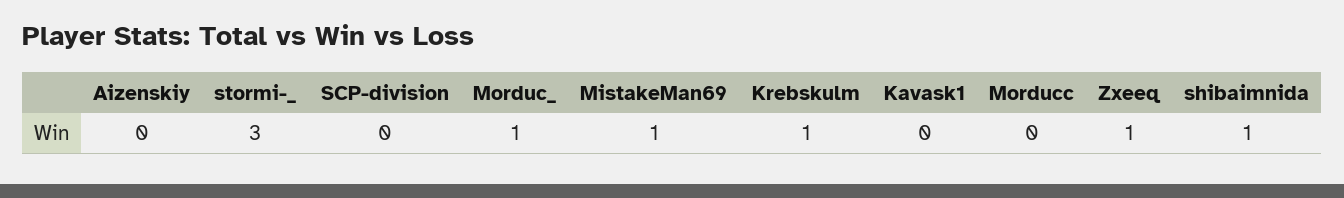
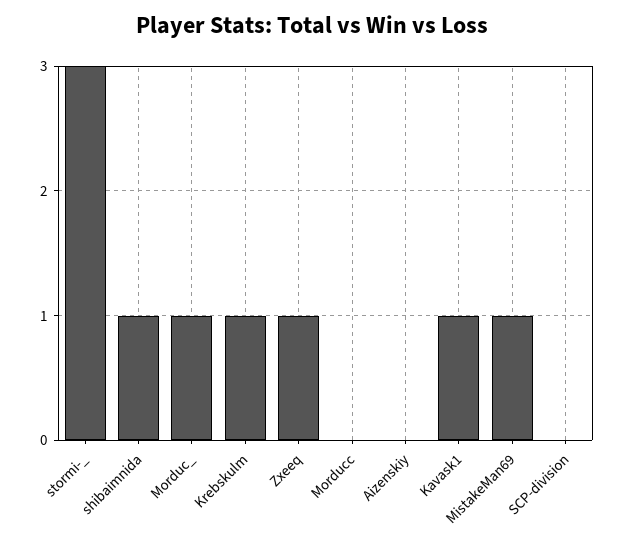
  {
    "Aizenskiy": 0,
    "stormi-_": 3,
    "SCP-division": 0,
    "Morduc_": 1,
    "MistakeMan69": 1,
    "Krebskulm": 1,
-   "Kavask1": 0,
+   "Kavask1": 1,
    "Morducc": 0,
    "Zxeeq": 1,
    "shibaimnida": 1
  }

